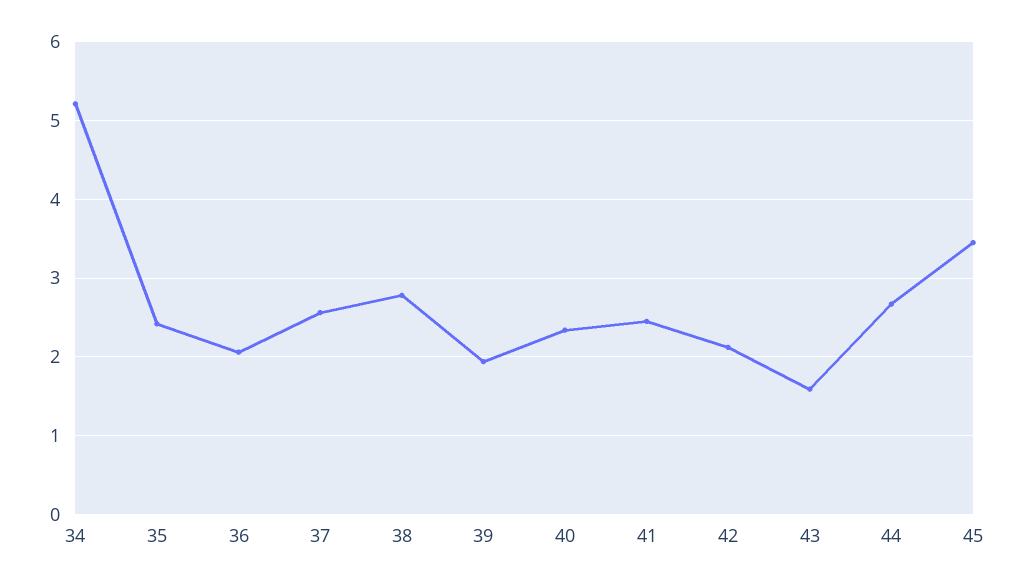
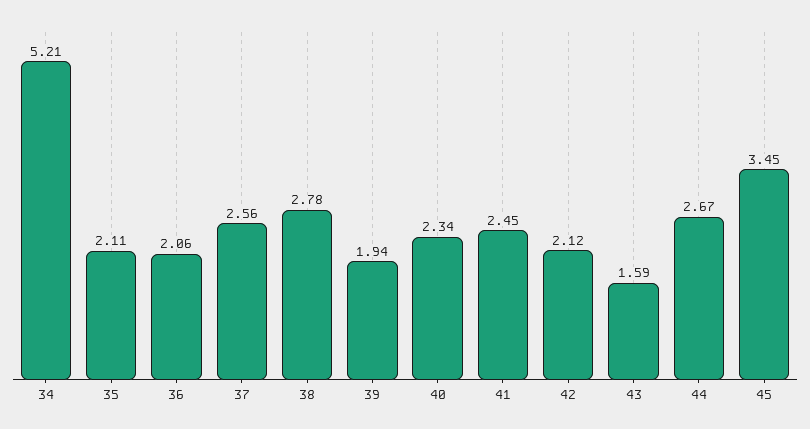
  {
    "34": 5.21,
-   "35": 2.4,
+   "35": 2.11,
    "36": 2.06,
    "37": 2.56,
    "38": 2.78,
    "39": 1.94,
    "40": 2.34,
    "41": 2.45,
    "42": 2.12,
    "43": 1.59,
    "44": 2.67,
    "45": 3.45
  }

